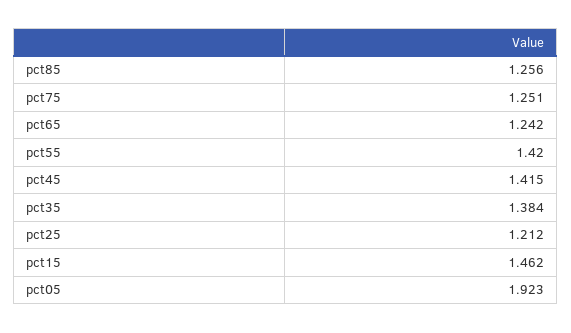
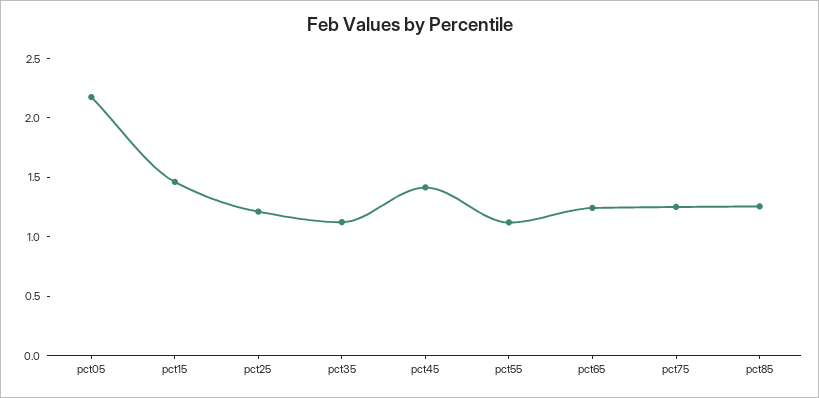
  {
    "pct85": 1.256,
    "pct75": 1.251,
    "pct65": 1.242,
-   "pct55": 1.42,
+   "pct55": 1.1,
    "pct45": 1.415,
-   "pct35": 1.384,
+   "pct35": 1.1,
    "pct25": 1.212,
    "pct15": 1.462,
-   "pct05": 1.923
+   "pct05": 2.2
  }

